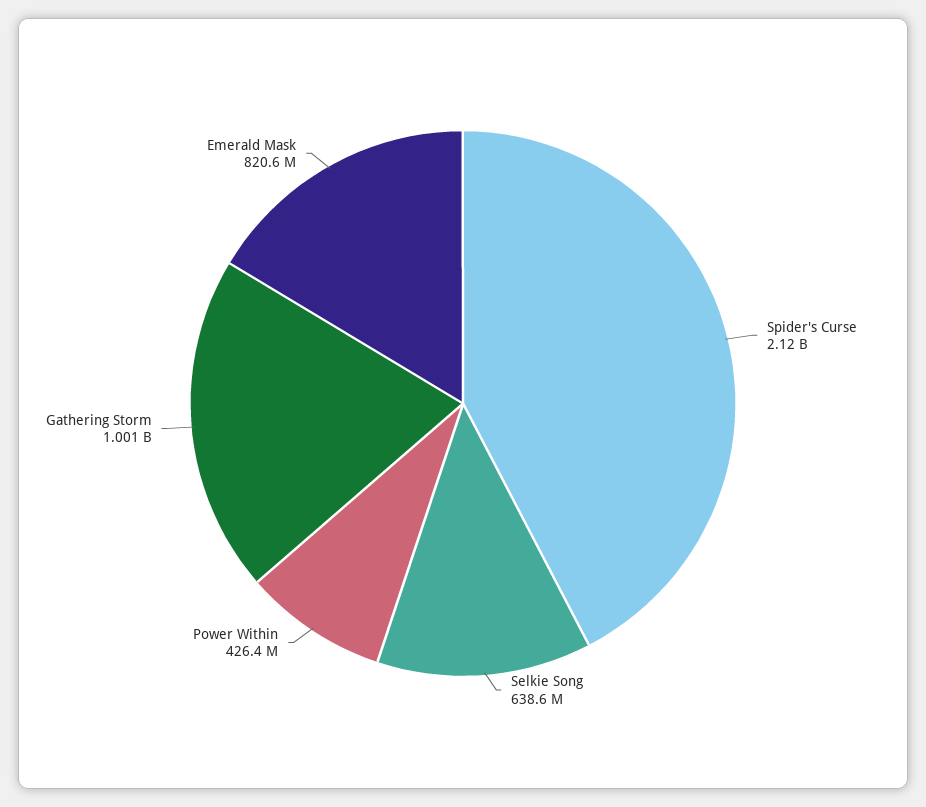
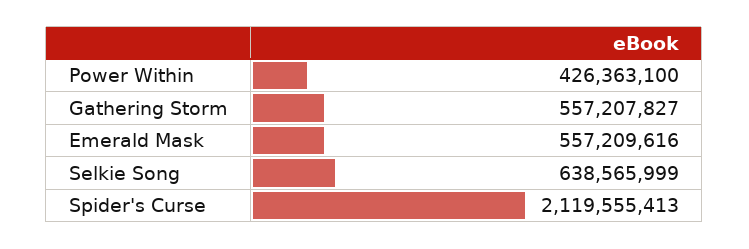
  {
    "Spider's Curse": 2119555413,
    "Selkie Song": 638565999,
    "Power Within": 426363100,
-   "Gathering Storm": 1001000000,
+   "Gathering Storm": 557207827,
-   "Emerald Mask": 820600000
+   "Emerald Mask": 557209616
  }

